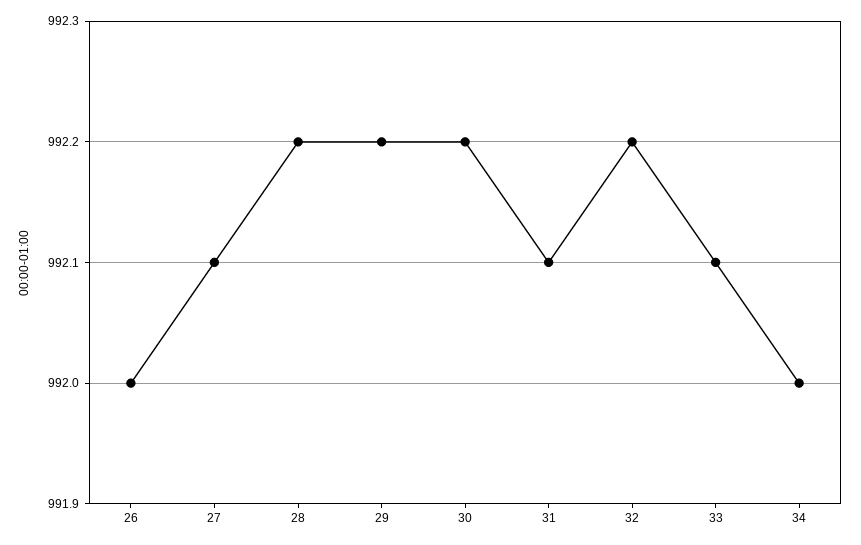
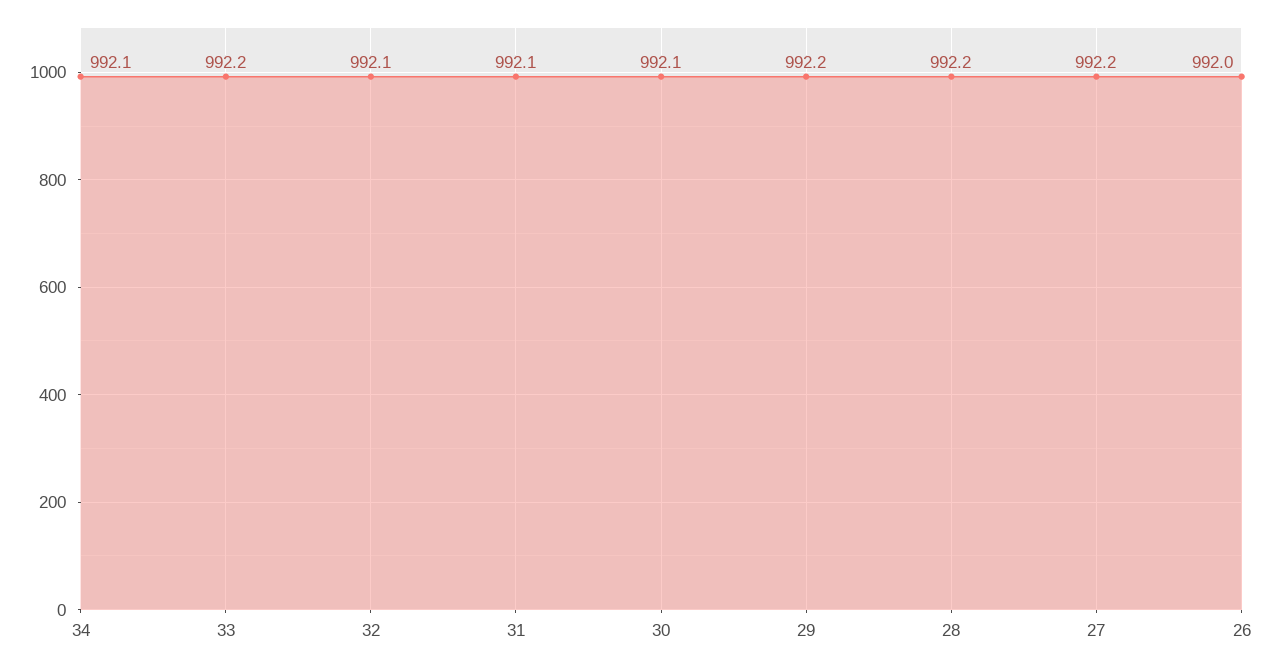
  {
    "26": 992,
-   "27": 992.1,
+   "27": 992.2,
    "28": 992.2,
    "29": 992.2,
-   "30": 992.2,
+   "30": 992.1,
    "31": 992.1,
-   "32": 992.2,
+   "32": 992.1,
-   "33": 992.1,
+   "33": 992.2,
-   "34": 992
+   "34": 992.1
  }

